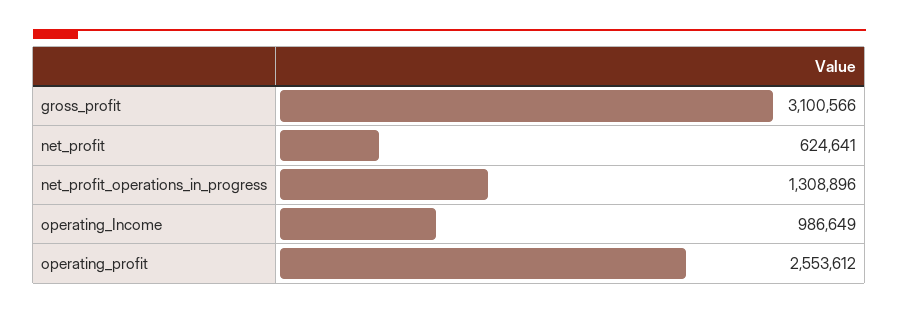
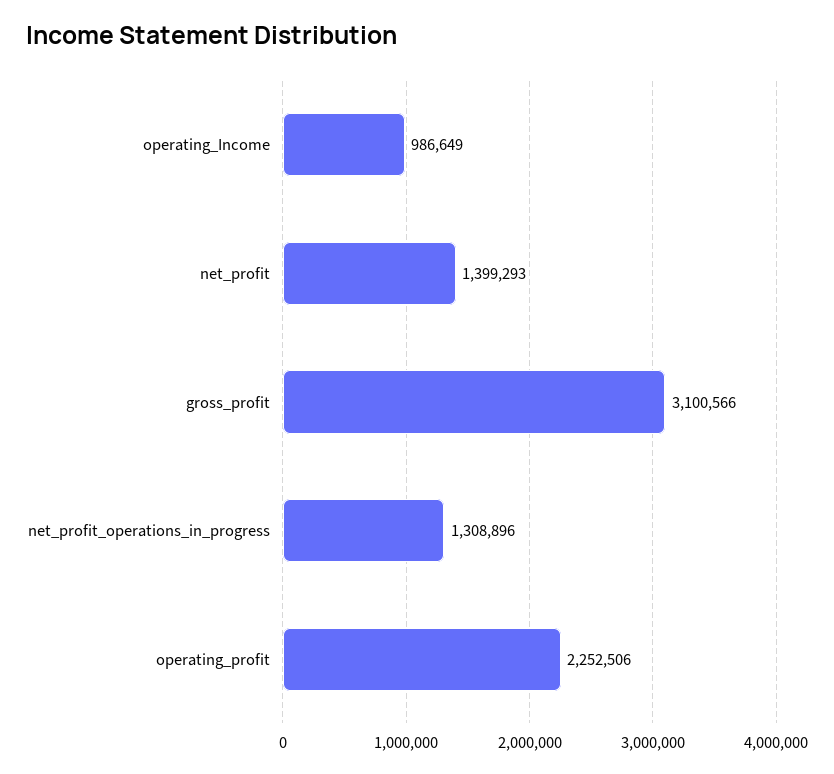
  {
    "gross_profit": 3100566,
-   "net_profit": 624641,
+   "net_profit": 1399293,
    "net_profit_operations_in_progress": 1308896,
    "operating_Income": 986649,
-   "operating_profit": 2553612
+   "operating_profit": 2252506
  }

